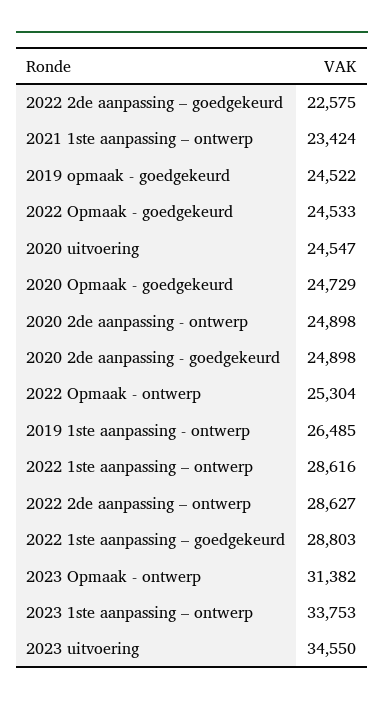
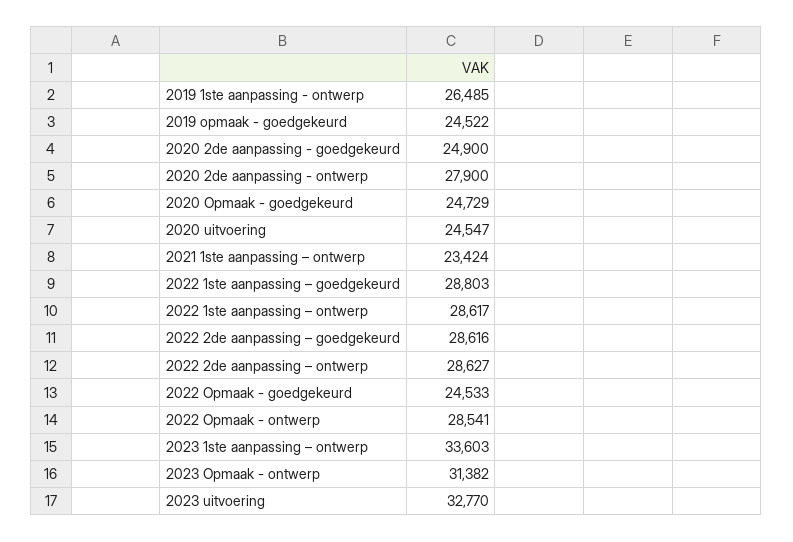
  {
-   "2022 2de aanpassing – goedgekeurd": 22575,
+   "2022 2de aanpassing – goedgekeurd": 28616,
    "2021 1ste aanpassing – ontwerp": 23424,
    "2019 opmaak - goedgekeurd": 24522,
    "2022 Opmaak - goedgekeurd": 24533,
    "2020 uitvoering": 24547,
    "2020 Opmaak - goedgekeurd": 24729,
-   "2020 2de aanpassing - ontwerp": 24898,
+   "2020 2de aanpassing - ontwerp": 27900,
-   "2020 2de aanpassing - goedgekeurd": 24898,
+   "2020 2de aanpassing - goedgekeurd": 24900,
-   "2022 Opmaak - ontwerp": 25304,
+   "2022 Opmaak - ontwerp": 28541,
    "2019 1ste aanpassing - ontwerp": 26485,
-   "2022 1ste aanpassing – ontwerp": 28616,
+   "2022 1ste aanpassing – ontwerp": 28617,
    "2022 2de aanpassing – ontwerp": 28627,
    "2022 1ste aanpassing – goedgekeurd": 28803,
    "2023 Opmaak - ontwerp": 31382,
-   "2023 1ste aanpassing – ontwerp": 33753,
+   "2023 1ste aanpassing – ontwerp": 33603,
-   "2023 uitvoering": 34550
+   "2023 uitvoering": 32770
  }

